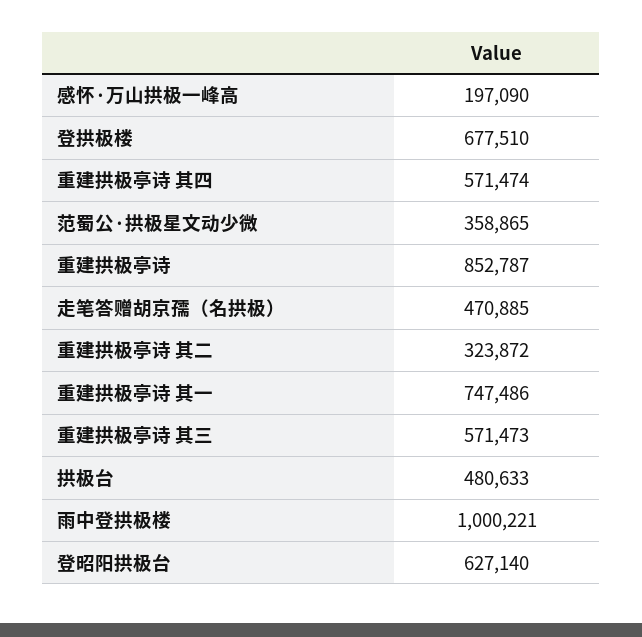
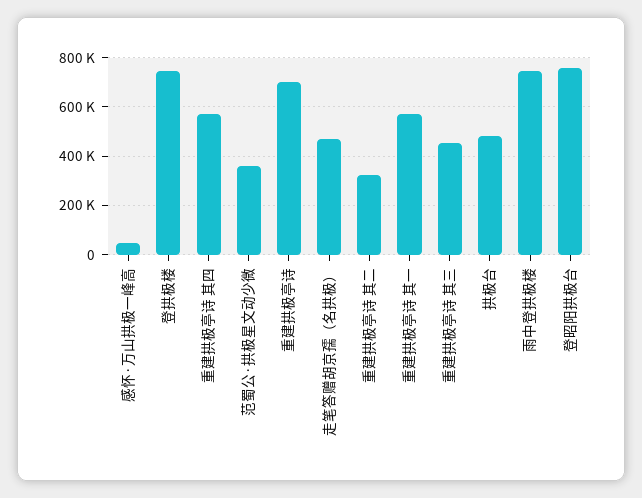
  {
-   "感怀·万山拱极一峰高": 197090,
+   "感怀·万山拱极一峰高": 50000,
-   "登拱极楼": 677510,
+   "登拱极楼": 750000,
    "重建拱极亭诗 其四": 571474,
    "范蜀公·拱极星文动少微": 358865,
-   "重建拱极亭诗": 852787,
+   "重建拱极亭诗": 700000,
    "走笔答赠胡京孺（名拱极）": 470885,
    "重建拱极亭诗 其二": 323872,
-   "重建拱极亭诗 其一": 747486,
+   "重建拱极亭诗 其一": 575000,
-   "重建拱极亭诗 其三": 571473,
+   "重建拱极亭诗 其三": 450000,
    "拱极台": 480633,
-   "雨中登拱极楼": 1000221,
+   "雨中登拱极楼": 750000,
-   "登昭阳拱极台": 627140
+   "登昭阳拱极台": 750000
  }

